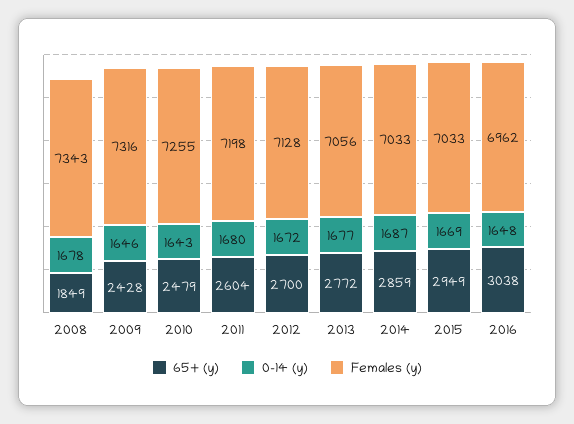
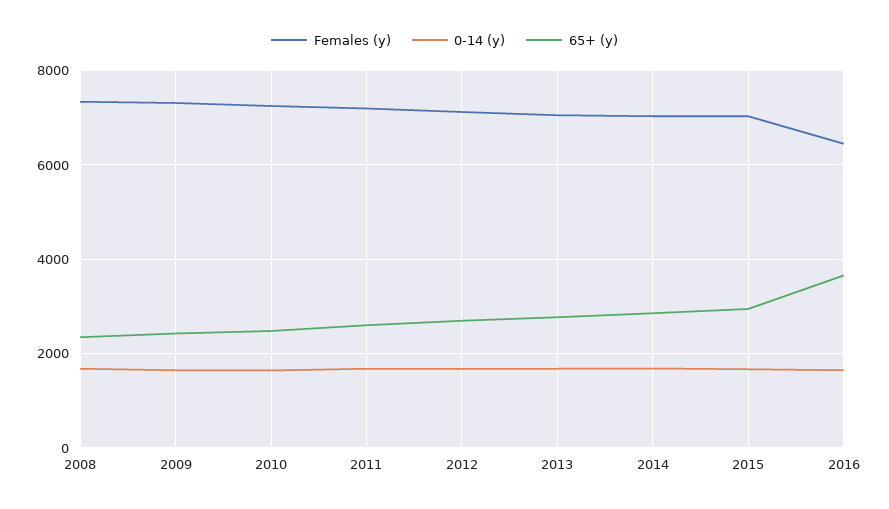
  {
    "65+ (y)": {
-     "2008": 1849,
+     "2008": 2400,
      "2009": 2428,
      "2010": 2479,
      "2011": 2604,
      "2012": 2700,
      "2013": 2772,
      "2014": 2859,
      "2015": 2949,
-     "2016": 3038
+     "2016": 3600
    },
    "0-14 (y)": {
      "2008": 1678,
      "2009": 1646,
      "2010": 1643,
      "2011": 1680,
      "2012": 1672,
      "2013": 1677,
      "2014": 1687,
      "2015": 1669,
      "2016": 1648
    },
    "Females (y)": {
      "2008": 7343,
      "2009": 7316,
      "2010": 7255,
      "2011": 7198,
      "2012": 7128,
      "2013": 7056,
      "2014": 7033,
      "2015": 7033,
-     "2016": 6962
+     "2016": 6400
    }
  }

